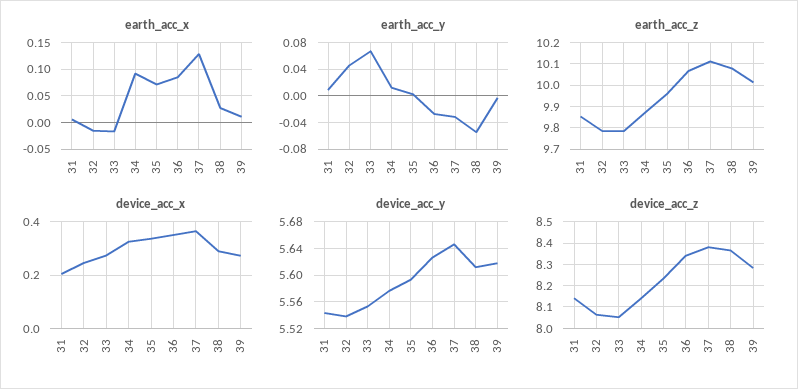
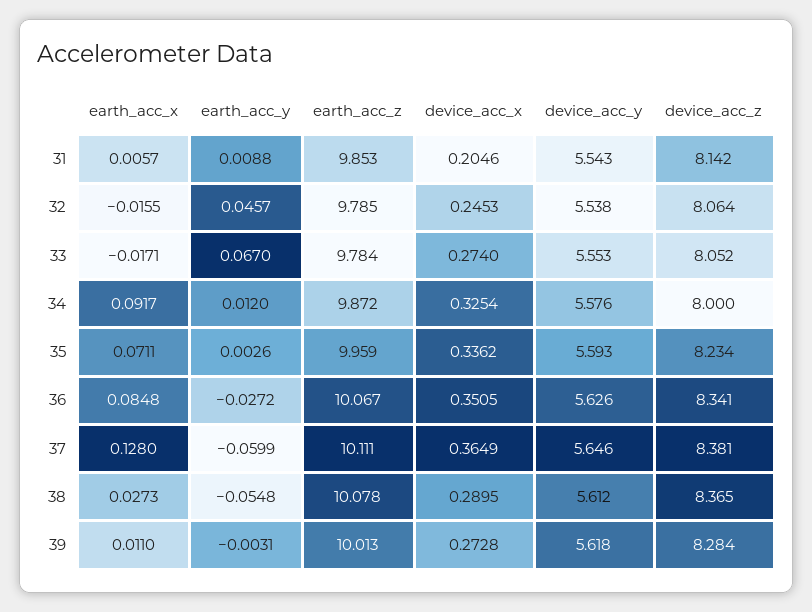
  {
    "earth_acc_x": {
      "31": 0.0057,
      "32": -0.0155,
      "33": -0.0171,
      "34": 0.0917,
      "35": 0.0711,
      "36": 0.0848,
      "37": 0.128,
      "38": 0.0273,
      "39": 0.011
    },
    "earth_acc_y": {
      "31": 0.0088,
      "32": 0.0457,
      "33": 0.067,
      "34": 0.012,
      "35": 0.0026,
      "36": -0.0272,
-     "37": -0.03,
+     "37": -0.0599,
      "38": -0.0548,
      "39": -0.0031
    },
    "earth_acc_z": {
      "31": 9.853,
      "32": 9.785,
      "33": 9.784,
      "34": 9.872,
      "35": 9.959,
      "36": 10.067,
      "37": 10.111,
      "38": 10.078,
      "39": 10.013
    },
    "device_acc_x": {
      "31": 0.2046,
      "32": 0.2453,
      "33": 0.274,
      "34": 0.3254,
      "35": 0.3362,
      "36": 0.3505,
      "37": 0.3649,
      "38": 0.2895,
      "39": 0.2728
    },
    "device_acc_y": {
      "31": 5.543,
      "32": 5.538,
      "33": 5.553,
      "34": 5.576,
      "35": 5.593,
      "36": 5.626,
      "37": 5.646,
      "38": 5.612,
      "39": 5.618
    },
    "device_acc_z": {
      "31": 8.142,
      "32": 8.064,
      "33": 8.052,
-     "34": 8.15,
+     "34": 8,
      "35": 8.234,
      "36": 8.341,
      "37": 8.381,
      "38": 8.365,
      "39": 8.284
    }
  }

